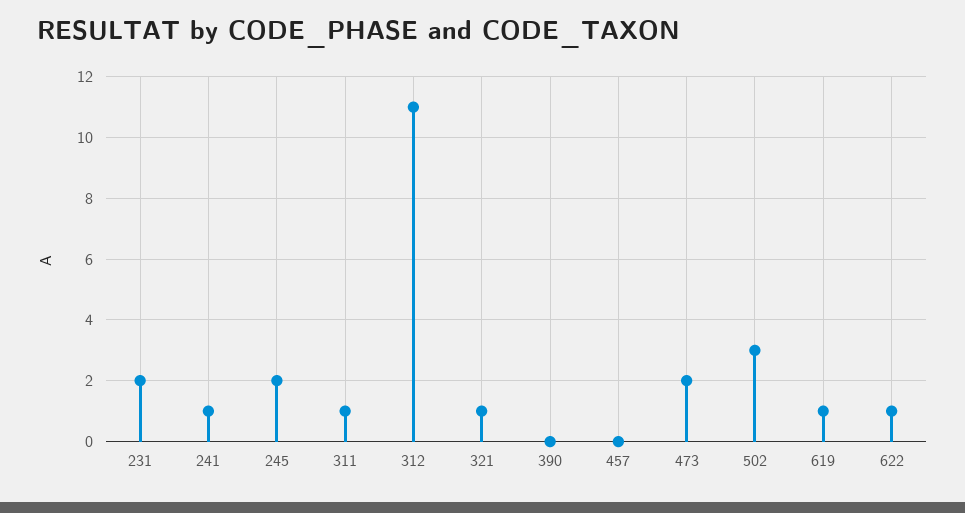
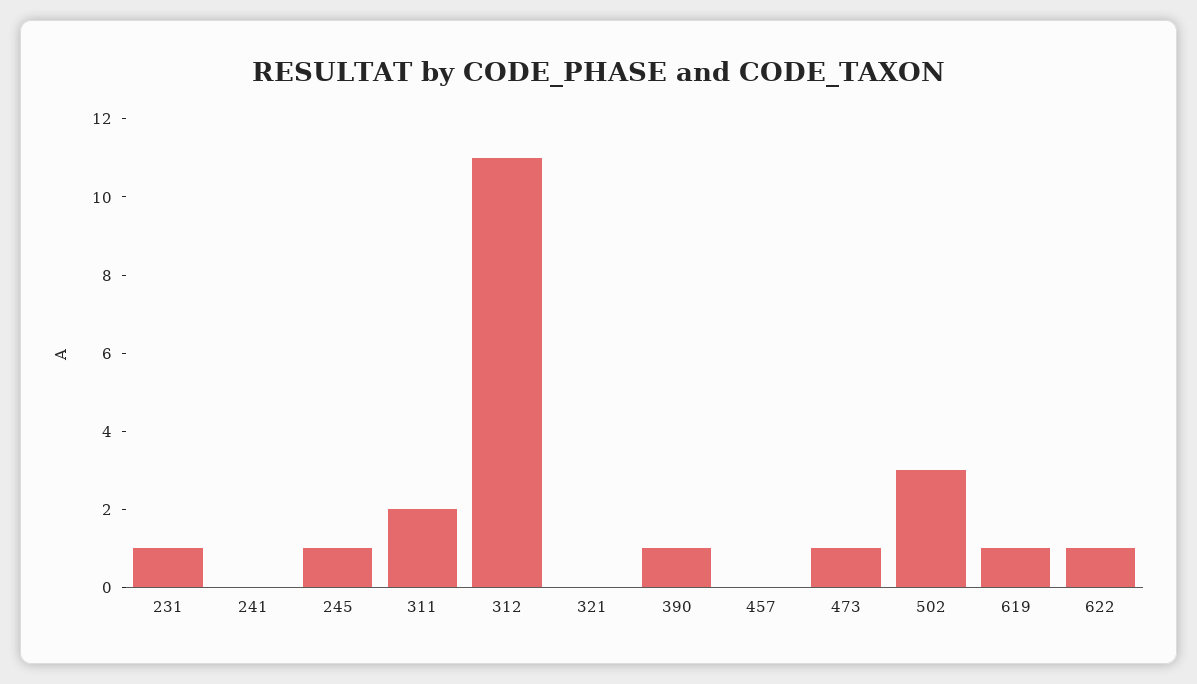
  {
-   "231": 2,
+   "231": 1,
-   "241": 1,
+   "241": 0,
-   "245": 2,
+   "245": 1,
-   "311": 1,
+   "311": 2,
    "312": 11,
-   "321": 1,
+   "321": 0,
-   "390": 0,
+   "390": 1,
    "457": 0,
-   "473": 2,
+   "473": 1,
    "502": 3,
    "619": 1,
    "622": 1
  }

